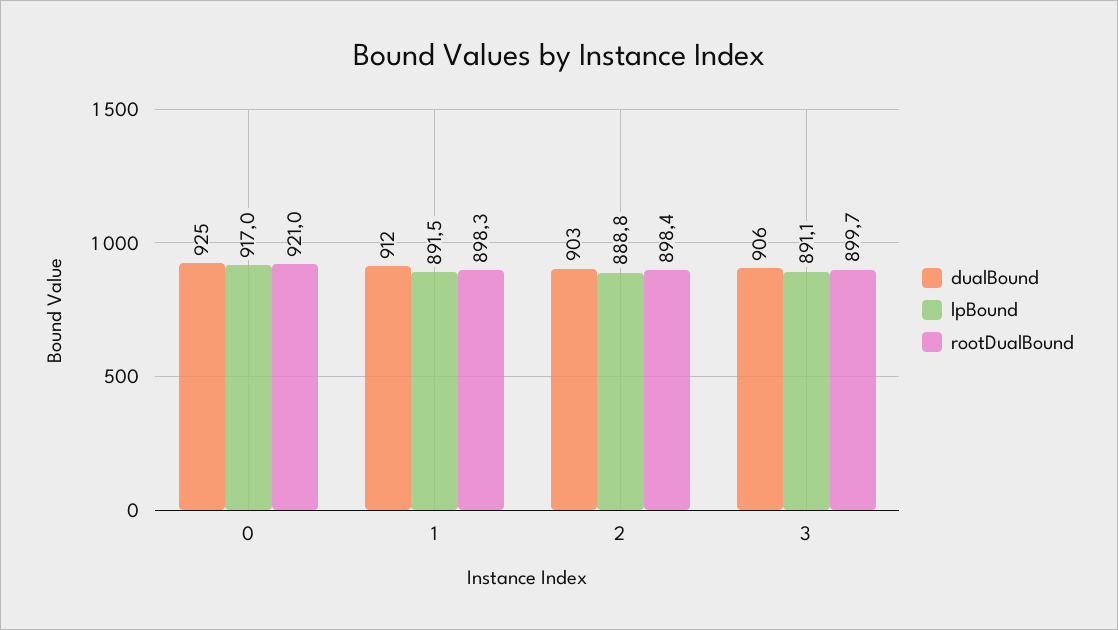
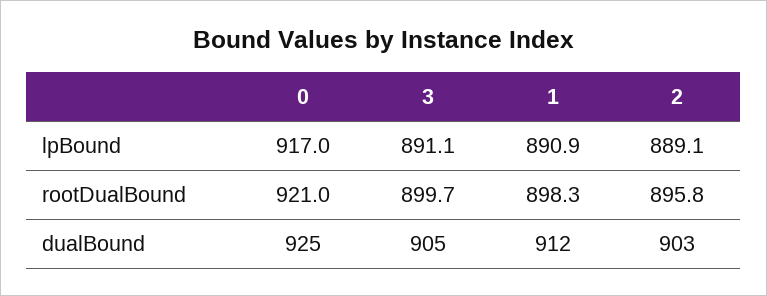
  {
    "dualBound": {
      "0": 925,
      "1": 912,
      "2": 903,
-     "3": 906
+     "3": 905
    },
    "lpBound": {
      "0": 917,
-     "1": 891.5,
+     "1": 890.9,
-     "2": 888.8,
+     "2": 889.1,
      "3": 891.1
    },
    "rootDualBound": {
      "0": 921,
      "1": 898.3,
-     "2": 898.4,
+     "2": 895.8,
      "3": 899.7
    }
  }

